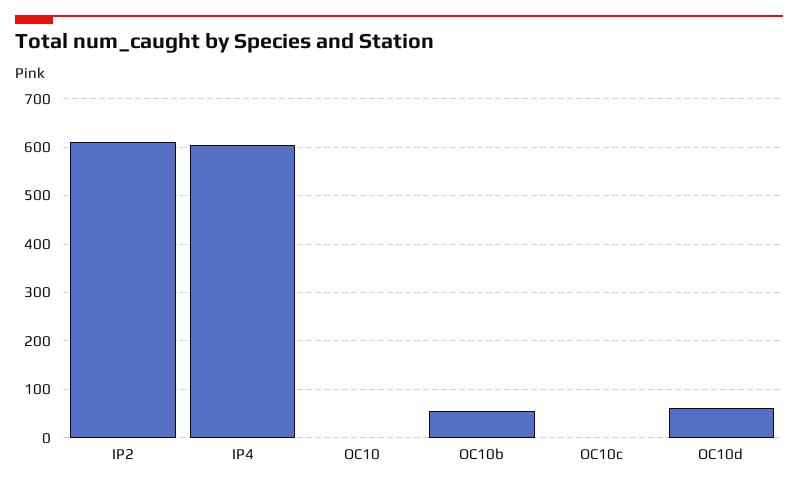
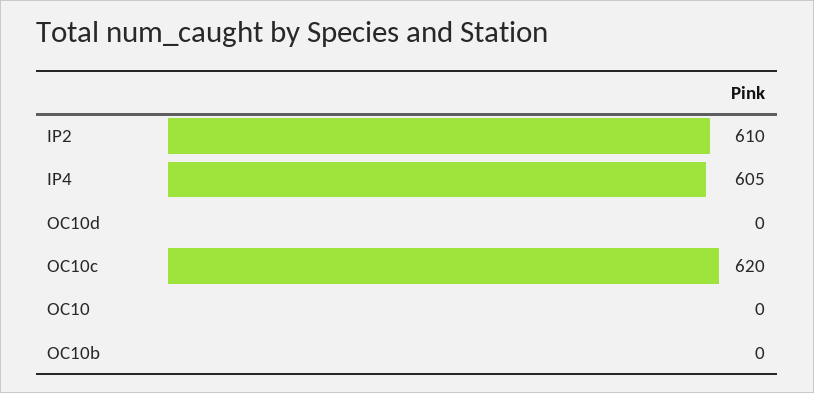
  {
    "IP2": 610,
    "IP4": 605,
    "OC10": 0,
-   "OC10b": 60,
+   "OC10b": 0,
-   "OC10c": 0,
+   "OC10c": 620,
-   "OC10d": 60
+   "OC10d": 0
  }

